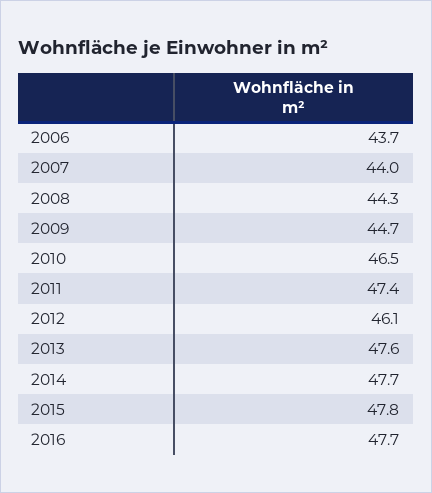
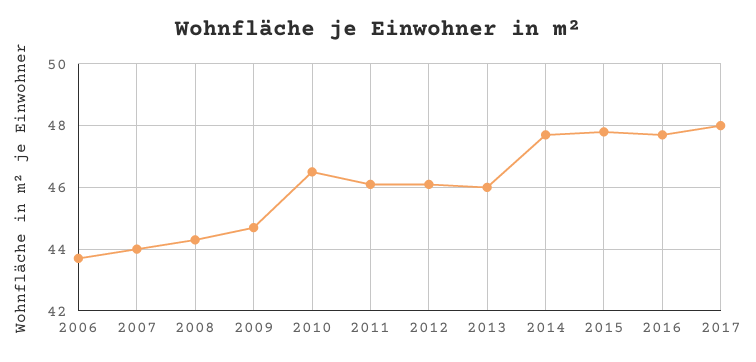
  {
    "2006": 43.7,
    "2007": 44,
    "2008": 44.3,
    "2009": 44.7,
    "2010": 46.5,
-   "2011": 47.4,
+   "2011": 46,
    "2012": 46.1,
-   "2013": 47.6,
+   "2013": 46,
    "2014": 47.7,
    "2015": 47.8,
-   "2016": 47.7
+   "2016": 47.7,
+   "2017": 48
  }

